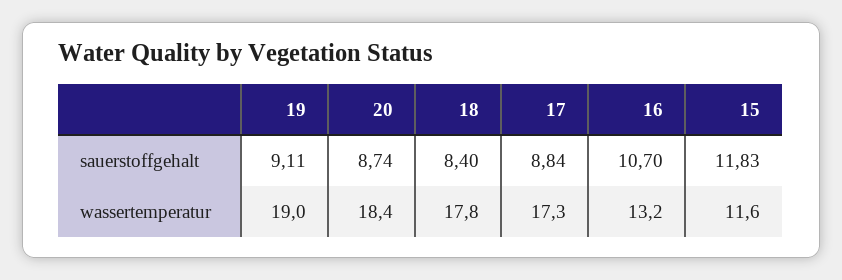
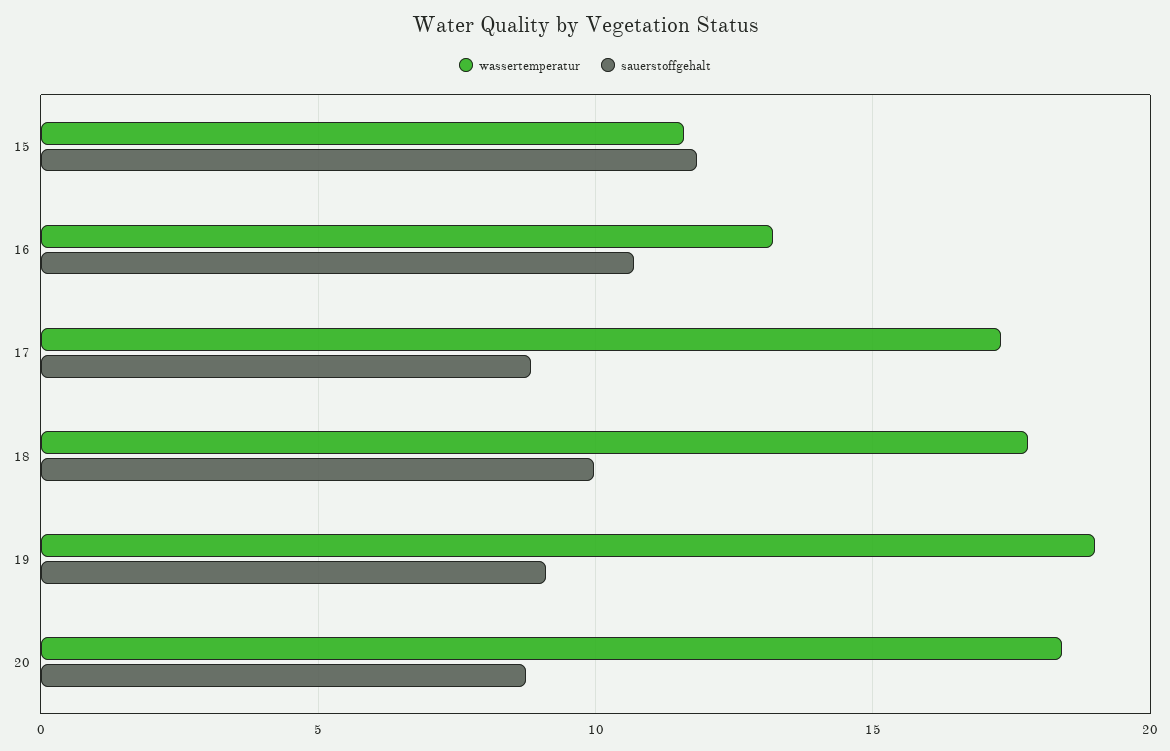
  {
    "sauerstoffgehalt": {
      "19": 9.11,
      "20": 8.74,
-     "18": 8.4,
+     "18": 10,
      "17": 8.84,
      "16": 10.7,
      "15": 11.83
    },
    "wassertemperatur": {
      "19": 19,
      "20": 18.4,
      "18": 17.8,
      "17": 17.3,
      "16": 13.2,
      "15": 11.6
    }
  }

